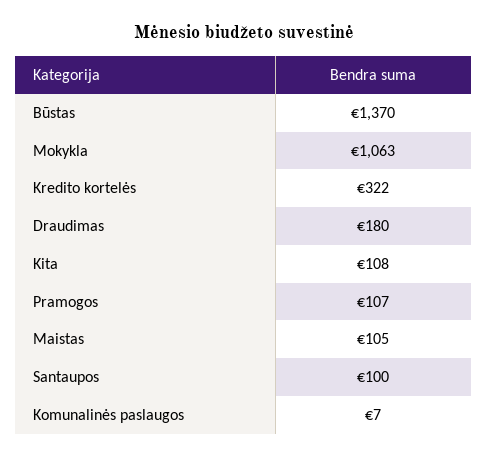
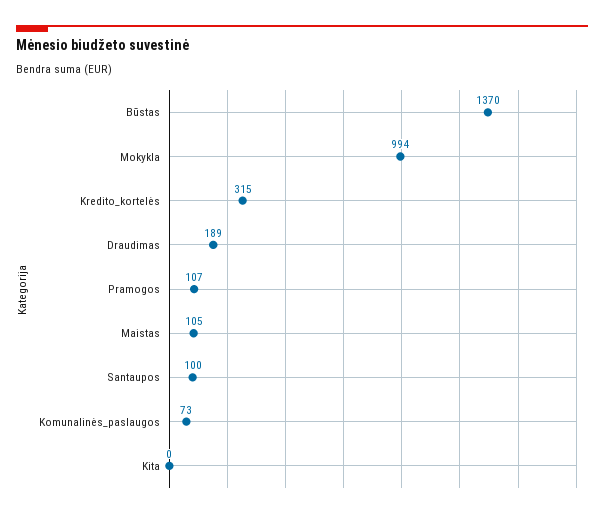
  {
    "Būstas": 1370,
-   "Mokykla": 1063,
+   "Mokykla": 994,
-   "Kredito kortelės": 322,
+   "Kredito kortelės": 315,
-   "Draudimas": 180,
+   "Draudimas": 189,
-   "Kita": 108,
+   "Kita": 0,
    "Pramogos": 107,
    "Maistas": 105,
    "Santaupos": 100,
-   "Komunalinės paslaugos": 7
+   "Komunalinės paslaugos": 73
  }

